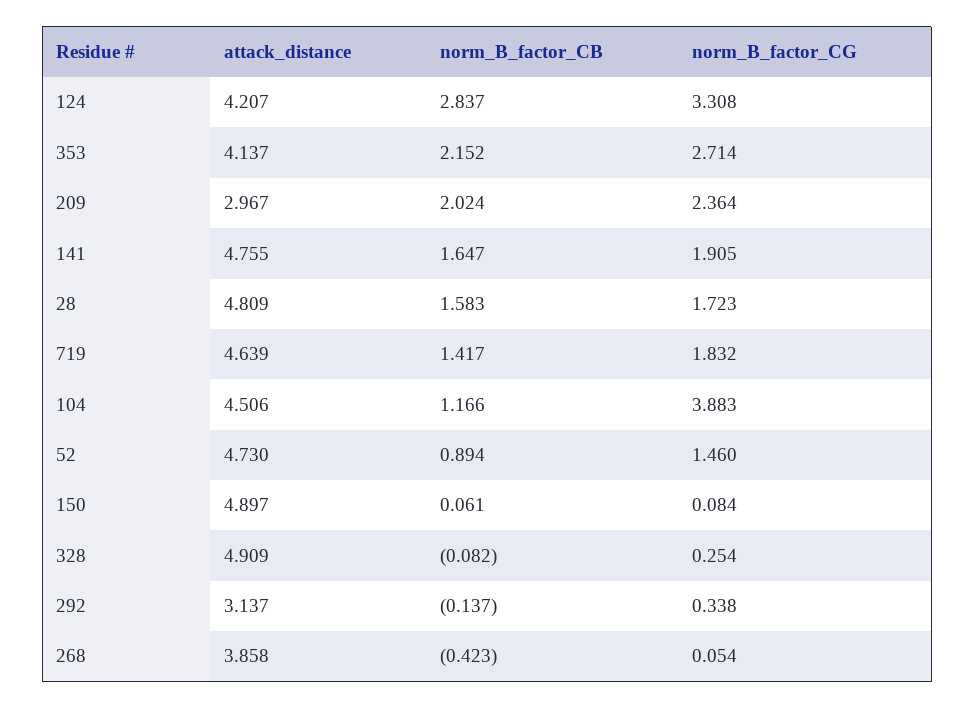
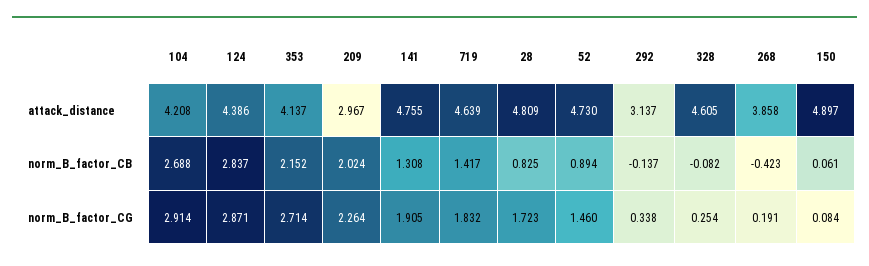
  {
    "attack_distance": {
-     "124": 4.207,
+     "124": 4.386,
      "353": 4.137,
      "209": 2.967,
      "141": 4.755,
      "28": 4.809,
      "719": 4.639,
-     "104": 4.506,
+     "104": 4.208,
      "52": 4.73,
      "150": 4.897,
-     "328": 4.909,
+     "328": 4.605,
      "292": 3.137,
      "268": 3.858
    },
    "norm_B_factor_CB": {
      "124": 2.837,
      "353": 2.152,
      "209": 2.024,
-     "141": 1.647,
+     "141": 1.308,
-     "28": 1.583,
+     "28": 0.825,
      "719": 1.417,
-     "104": 1.166,
+     "104": 2.688,
      "52": 0.894,
      "150": 0.061,
      "328": -0.082,
      "292": -0.137,
      "268": -0.423
    },
    "norm_B_factor_CG": {
-     "124": 3.308,
+     "124": 2.871,
      "353": 2.714,
-     "209": 2.364,
+     "209": 2.264,
      "141": 1.905,
      "28": 1.723,
      "719": 1.832,
-     "104": 3.883,
+     "104": 2.914,
      "52": 1.46,
      "150": 0.084,
      "328": 0.254,
      "292": 0.338,
-     "268": 0.054
+     "268": 0.191
    }
  }

